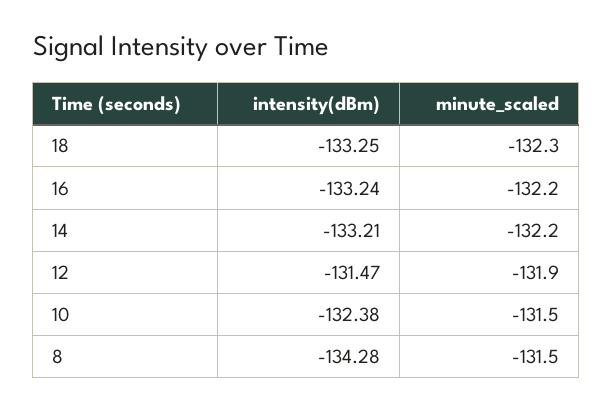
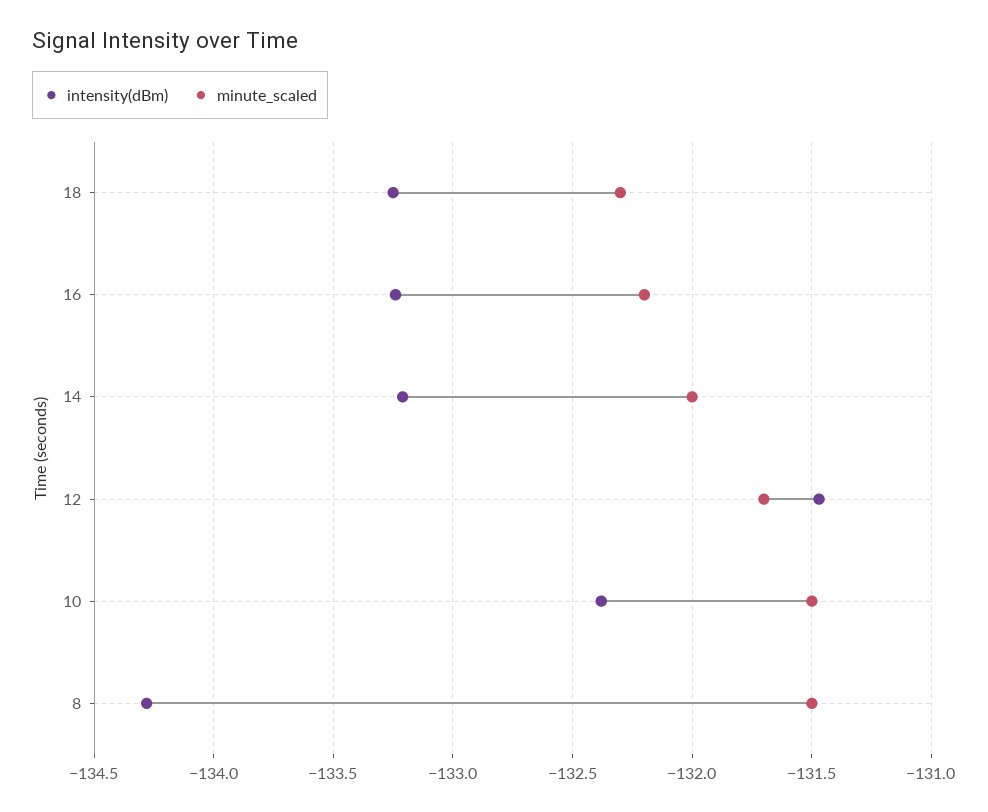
  {
    "intensity(dBm)": {
      "18": -133.25,
      "16": -133.24,
      "14": -133.21,
      "12": -131.47,
      "10": -132.38,
      "8": -134.28
    },
    "minute_scaled": {
      "18": -132.3,
      "16": -132.2,
-     "14": -132.2,
+     "14": -132,
-     "12": -131.9,
+     "12": -131.7,
      "10": -131.5,
      "8": -131.5
    }
  }

